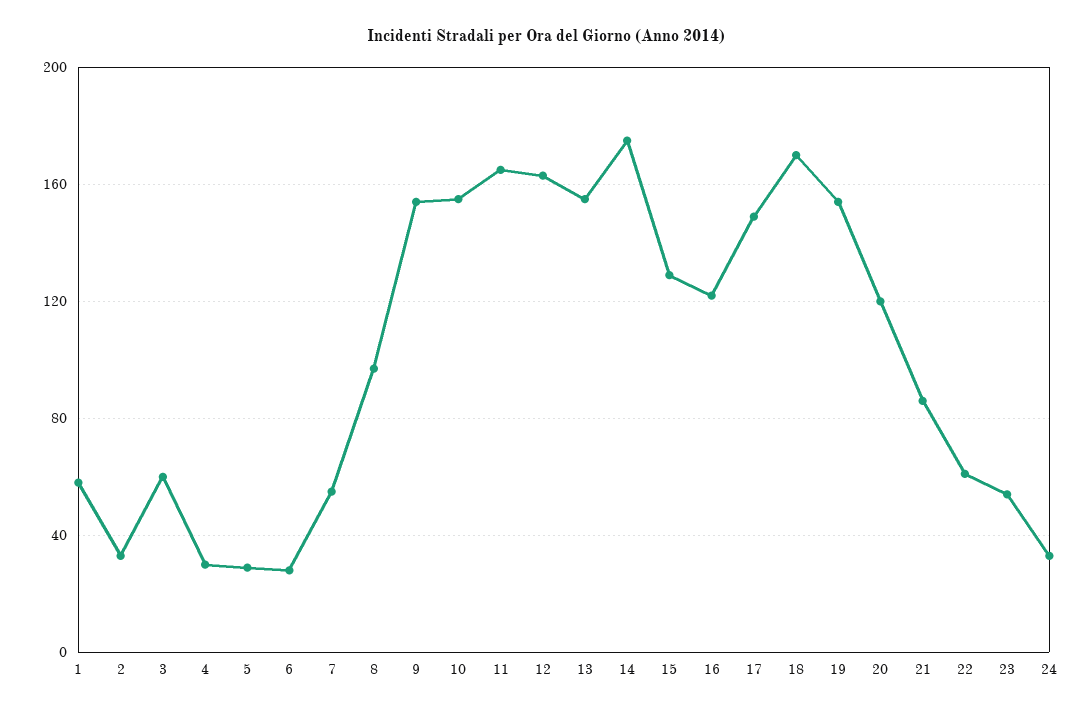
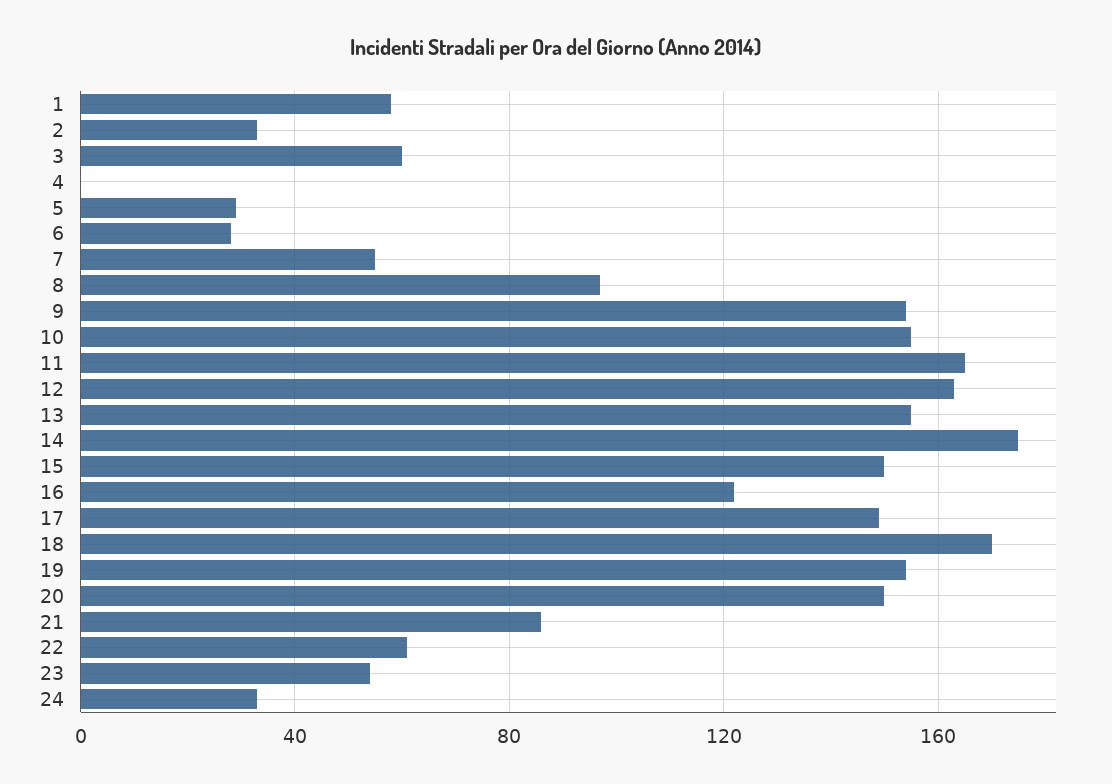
  {
    "1": 60,
    "2": 35,
    "3": 60,
-   "4": 30,
+   "4": 0,
    "5": 30,
    "6": 30,
    "7": 55,
    "8": 95,
    "9": 155,
    "10": 155,
    "11": 165,
    "12": 165,
    "13": 155,
    "14": 175,
-   "15": 130,
+   "15": 150,
    "16": 120,
    "17": 150,
    "18": 170,
    "19": 155,
-   "20": 120,
+   "20": 150,
    "21": 85,
    "22": 60,
    "23": 55,
    "24": 35
  }

